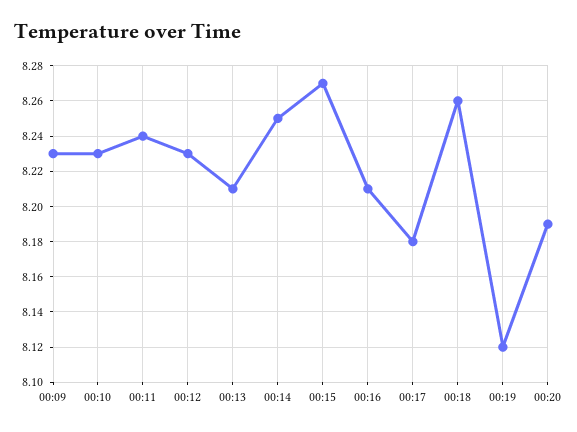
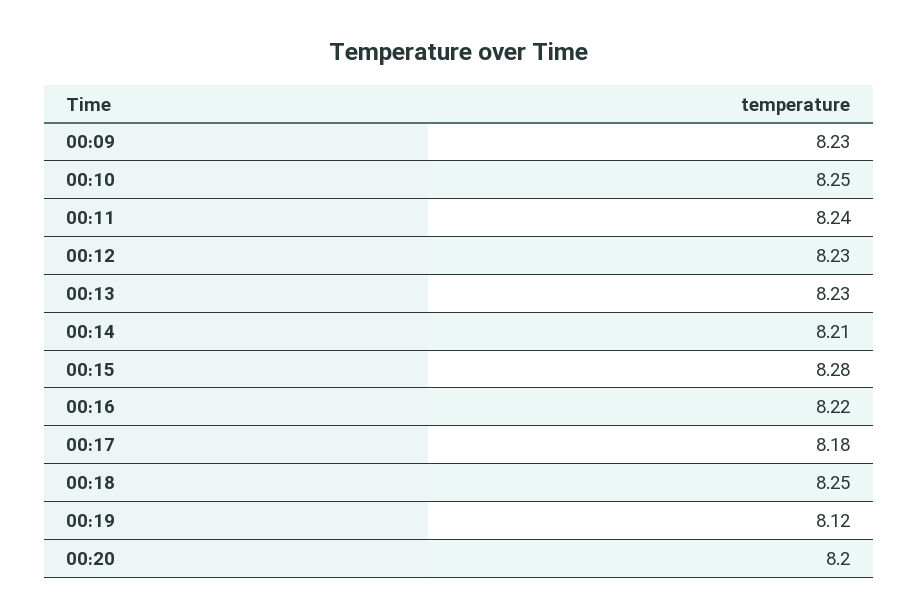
  {
    "00:09": 8.23,
-   "00:10": 8.23,
+   "00:10": 8.25,
    "00:11": 8.24,
    "00:12": 8.23,
-   "00:13": 8.21,
+   "00:13": 8.23,
-   "00:14": 8.25,
+   "00:14": 8.21,
-   "00:15": 8.27,
+   "00:15": 8.28,
-   "00:16": 8.21,
+   "00:16": 8.22,
    "00:17": 8.18,
-   "00:18": 8.26,
+   "00:18": 8.25,
    "00:19": 8.12,
-   "00:20": 8.19
+   "00:20": 8.2
  }

